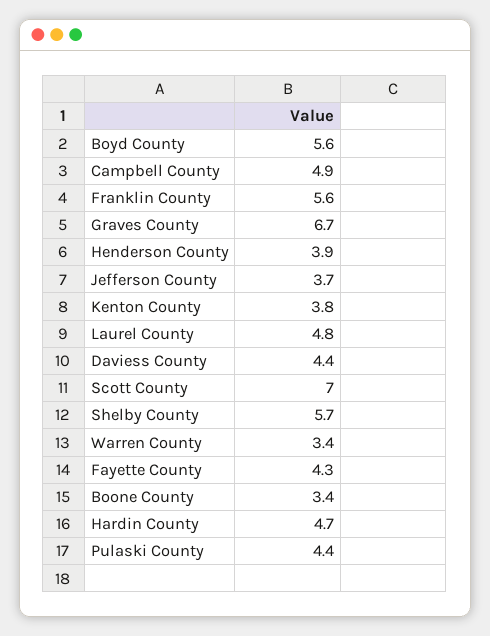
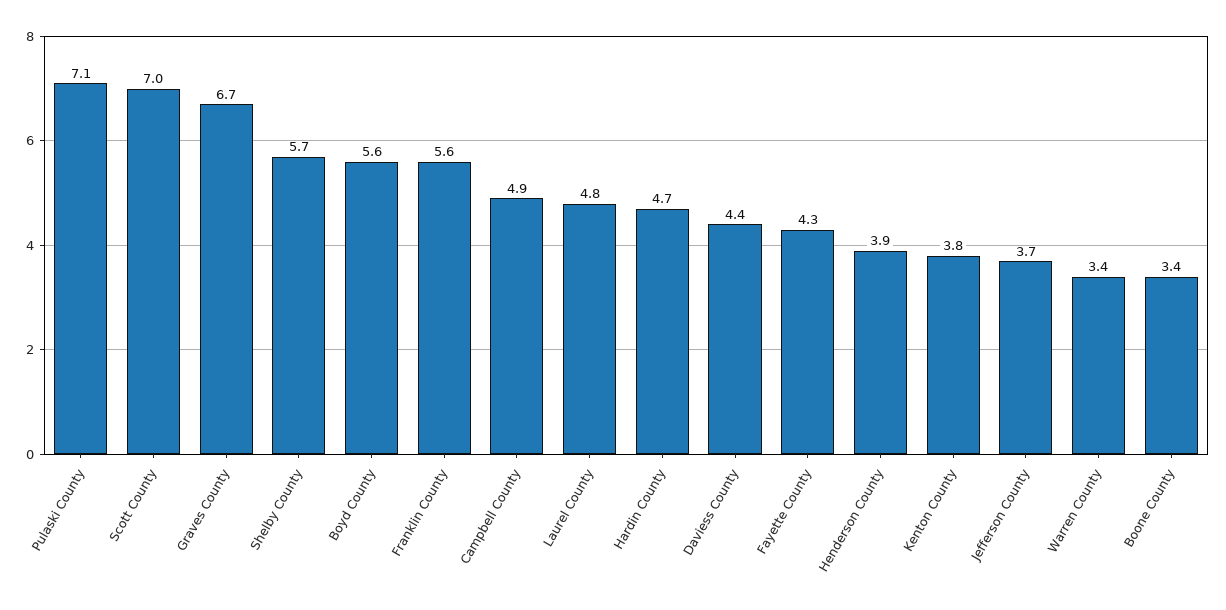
  {
    "Boyd County": 5.6,
    "Campbell County": 4.9,
    "Franklin County": 5.6,
    "Graves County": 6.7,
    "Henderson County": 3.9,
    "Jefferson County": 3.7,
    "Kenton County": 3.8,
    "Laurel County": 4.8,
    "Daviess County": 4.4,
    "Scott County": 7,
    "Shelby County": 5.7,
    "Warren County": 3.4,
    "Fayette County": 4.3,
    "Boone County": 3.4,
    "Hardin County": 4.7,
-   "Pulaski County": 4.4
+   "Pulaski County": 7.1
  }

